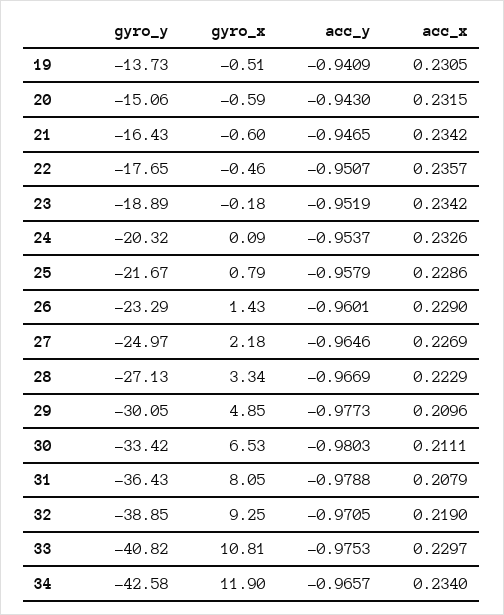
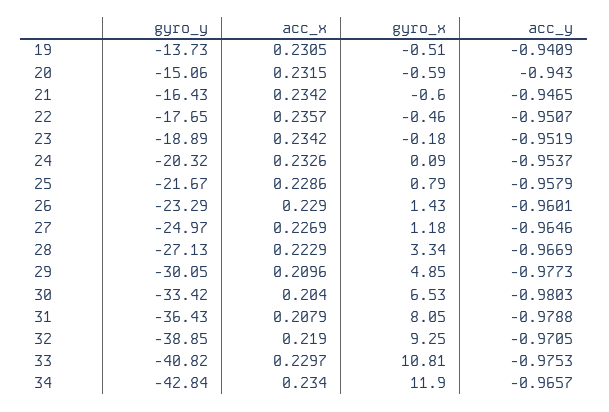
  {
    "gyro_y": {
      "19": -13.73,
      "20": -15.06,
      "21": -16.43,
      "22": -17.65,
      "23": -18.89,
      "24": -20.32,
      "25": -21.67,
      "26": -23.29,
      "27": -24.97,
      "28": -27.13,
      "29": -30.05,
      "30": -33.42,
      "31": -36.43,
      "32": -38.85,
      "33": -40.82,
-     "34": -42.58
+     "34": -42.84
    },
    "gyro_x": {
      "19": -0.51,
      "20": -0.59,
      "21": -0.6,
      "22": -0.46,
      "23": -0.18,
      "24": 0.09,
      "25": 0.79,
      "26": 1.43,
-     "27": 2.18,
+     "27": 1.18,
      "28": 3.34,
      "29": 4.85,
      "30": 6.53,
      "31": 8.05,
      "32": 9.25,
      "33": 10.81,
      "34": 11.9
    },
    "acc_y": {
      "19": -0.9409,
      "20": -0.943,
      "21": -0.9465,
      "22": -0.9507,
      "23": -0.9519,
      "24": -0.9537,
      "25": -0.9579,
      "26": -0.9601,
      "27": -0.9646,
      "28": -0.9669,
      "29": -0.9773,
      "30": -0.9803,
      "31": -0.9788,
      "32": -0.9705,
      "33": -0.9753,
      "34": -0.9657
    },
    "acc_x": {
      "19": 0.2305,
      "20": 0.2315,
      "21": 0.2342,
      "22": 0.2357,
      "23": 0.2342,
      "24": 0.2326,
      "25": 0.2286,
      "26": 0.229,
      "27": 0.2269,
      "28": 0.2229,
      "29": 0.2096,
-     "30": 0.2111,
+     "30": 0.204,
      "31": 0.2079,
      "32": 0.219,
      "33": 0.2297,
      "34": 0.234
    }
  }

